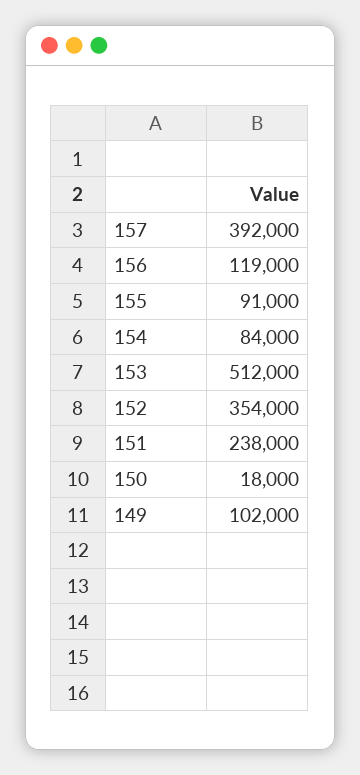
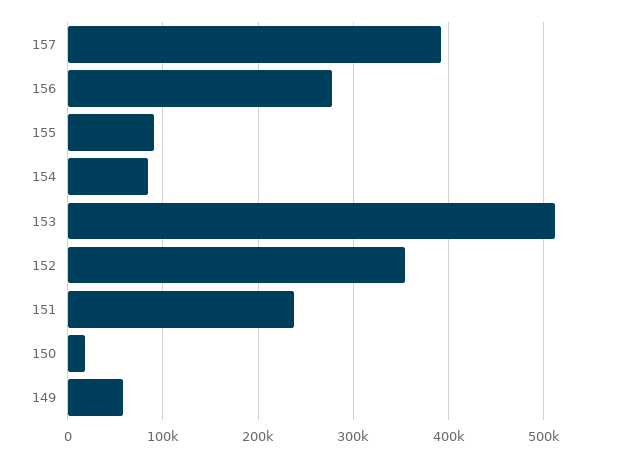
  {
    "157": 392000,
-   "156": 119000,
+   "156": 280000,
    "155": 91000,
    "154": 84000,
    "153": 512000,
    "152": 354000,
    "151": 238000,
    "150": 18000,
-   "149": 102000
+   "149": 60000
  }

